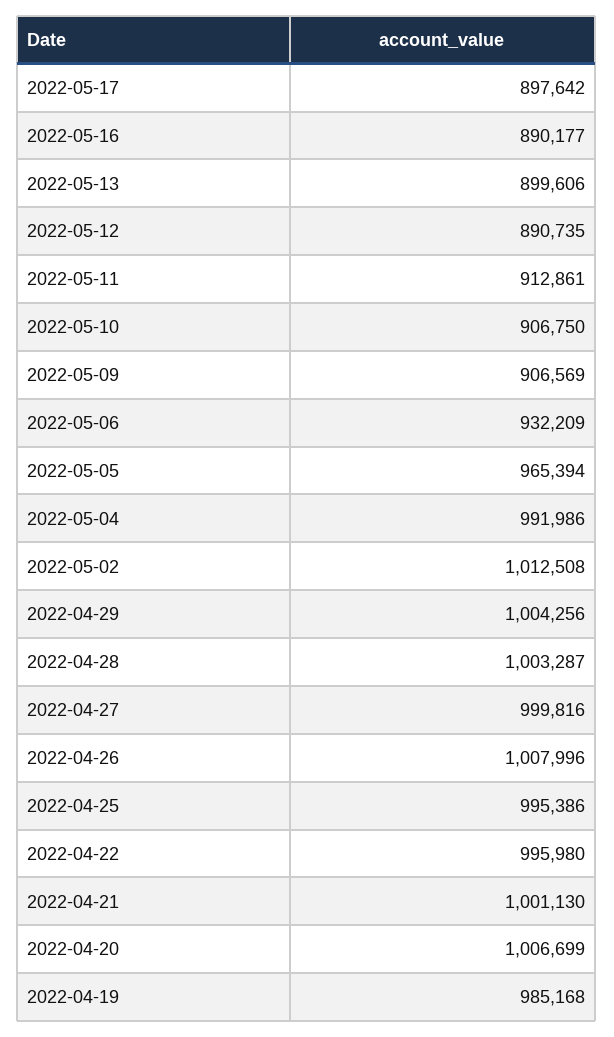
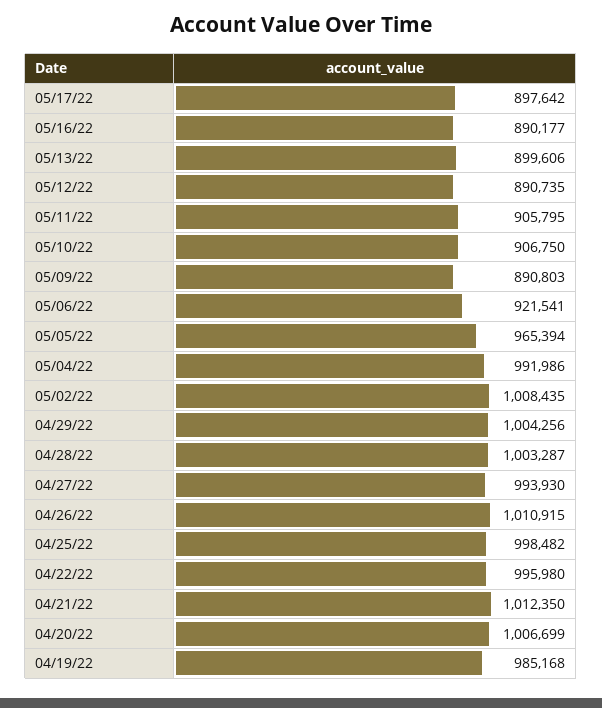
  {
    "2022-05-17": 897642,
    "2022-05-16": 890177,
    "2022-05-13": 899606,
    "2022-05-12": 890735,
-   "2022-05-11": 912861,
+   "2022-05-11": 905795,
    "2022-05-10": 906750,
-   "2022-05-09": 906569,
+   "2022-05-09": 890803,
-   "2022-05-06": 932209,
+   "2022-05-06": 921541,
    "2022-05-05": 965394,
    "2022-05-04": 991986,
-   "2022-05-02": 1012508,
+   "2022-05-02": 1008435,
    "2022-04-29": 1004256,
    "2022-04-28": 1003287,
-   "2022-04-27": 999816,
+   "2022-04-27": 993930,
-   "2022-04-26": 1007996,
+   "2022-04-26": 1010915,
-   "2022-04-25": 995386,
+   "2022-04-25": 998482,
    "2022-04-22": 995980,
-   "2022-04-21": 1001130,
+   "2022-04-21": 1012350,
    "2022-04-20": 1006699,
    "2022-04-19": 985168
  }

